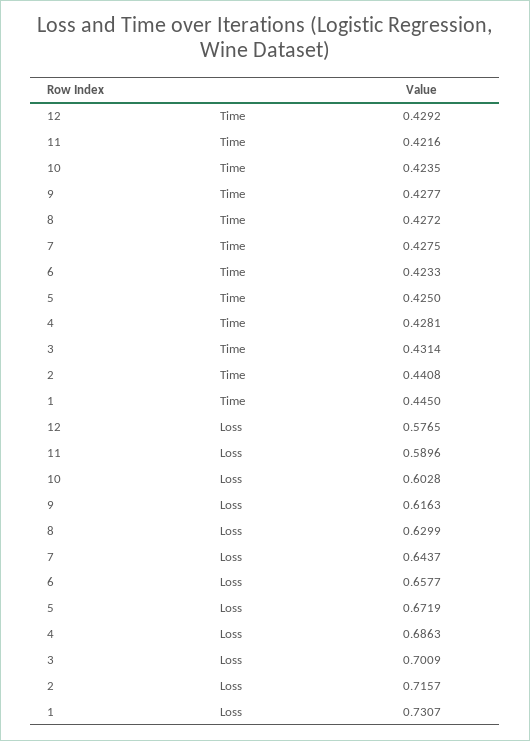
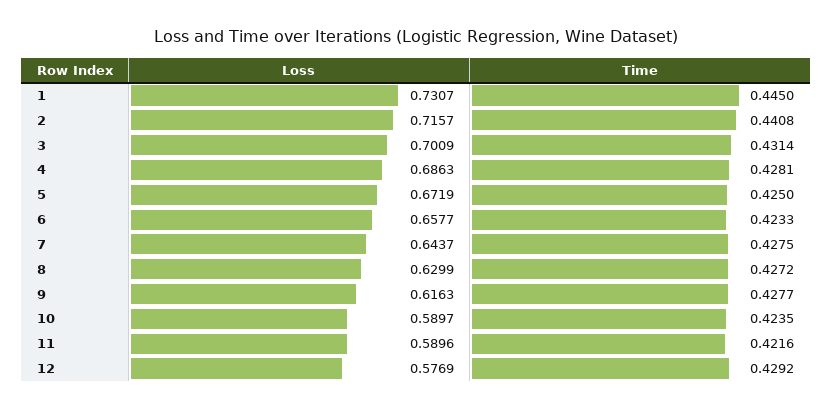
  {
    "12": {
      "Time": 0.4292,
-     "Loss": 0.5765
+     "Loss": 0.5769
    },
    "11": {
      "Time": 0.4216,
      "Loss": 0.5896
    },
    "10": {
      "Time": 0.4235,
-     "Loss": 0.6028
+     "Loss": 0.5897
    },
    "9": {
      "Time": 0.4277,
      "Loss": 0.6163
    },
    "8": {
      "Time": 0.4272,
      "Loss": 0.6299
    },
    "7": {
      "Time": 0.4275,
      "Loss": 0.6437
    },
    "6": {
      "Time": 0.4233,
      "Loss": 0.6577
    },
    "5": {
      "Time": 0.425,
      "Loss": 0.6719
    },
    "4": {
      "Time": 0.4281,
      "Loss": 0.6863
    },
    "3": {
      "Time": 0.4314,
      "Loss": 0.7009
    },
    "2": {
      "Time": 0.4408,
      "Loss": 0.7157
    },
    "1": {
      "Time": 0.445,
      "Loss": 0.7307
    }
  }

